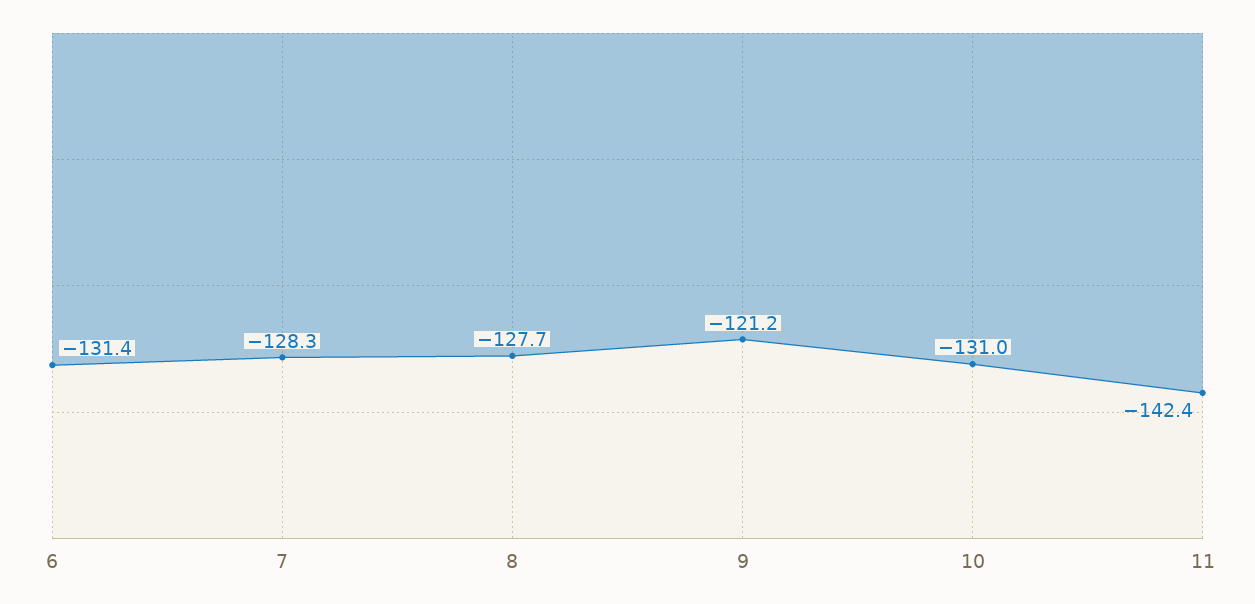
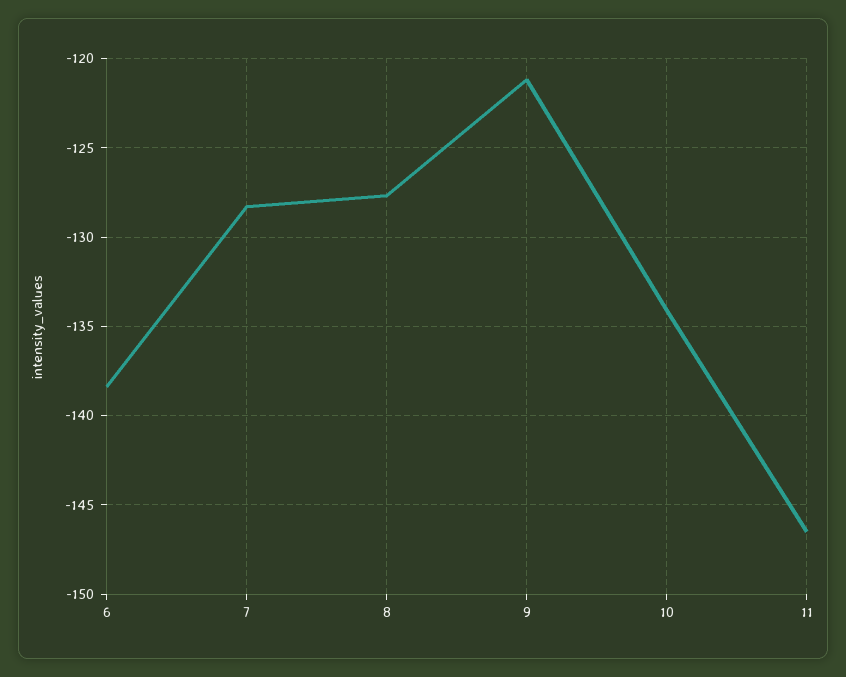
  {
-   "6": -131.4,
+   "6": -138.5,
    "7": -128.3,
    "8": -127.7,
    "9": -121.2,
-   "10": -131,
+   "10": -134,
-   "11": -142.4
+   "11": -146.5
  }

